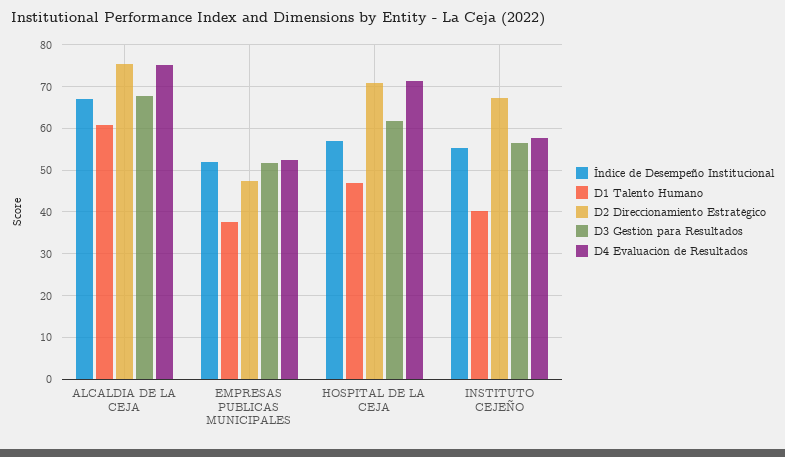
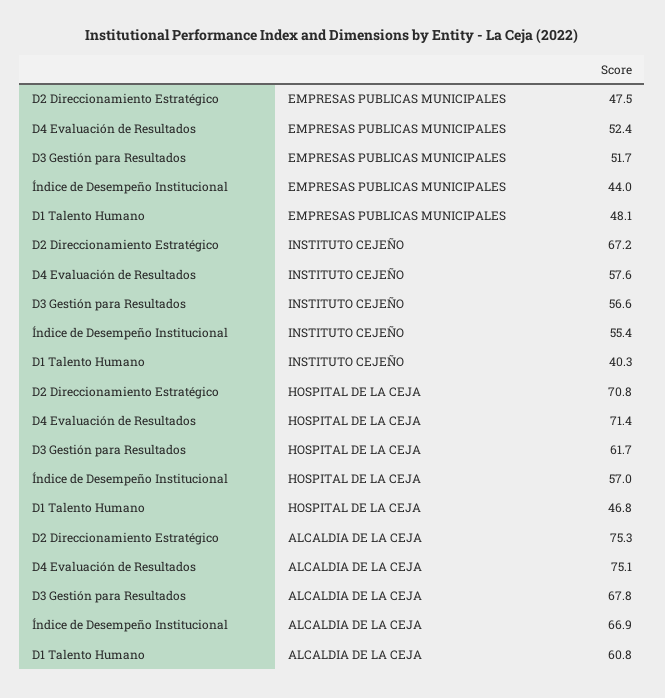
  {
    "Índice de Desempeño Institucional": {
      "ALCALDIA DE LA CEJA": 66.9,
-     "EMPRESAS PUBLICAS MUNICIPALES": 52,
+     "EMPRESAS PUBLICAS MUNICIPALES": 44,
      "HOSPITAL DE LA CEJA": 57,
      "INSTITUTO CEJEÑO": 55.4
    },
    "D1 Talento Humano": {
      "ALCALDIA DE LA CEJA": 60.8,
-     "EMPRESAS PUBLICAS MUNICIPALES": 38,
+     "EMPRESAS PUBLICAS MUNICIPALES": 48.1,
      "HOSPITAL DE LA CEJA": 46.8,
      "INSTITUTO CEJEÑO": 40.3
    },
    "D2 Direccionamiento Estratégico": {
      "ALCALDIA DE LA CEJA": 75.3,
      "EMPRESAS PUBLICAS MUNICIPALES": 47.5,
      "HOSPITAL DE LA CEJA": 70.8,
      "INSTITUTO CEJEÑO": 67.2
    },
    "D3 Gestión para Resultados": {
      "ALCALDIA DE LA CEJA": 67.8,
      "EMPRESAS PUBLICAS MUNICIPALES": 51.7,
      "HOSPITAL DE LA CEJA": 61.7,
      "INSTITUTO CEJEÑO": 56.6
    },
    "D4 Evaluación de Resultados": {
      "ALCALDIA DE LA CEJA": 75.1,
      "EMPRESAS PUBLICAS MUNICIPALES": 52.4,
      "HOSPITAL DE LA CEJA": 71.4,
      "INSTITUTO CEJEÑO": 57.6
    }
  }

